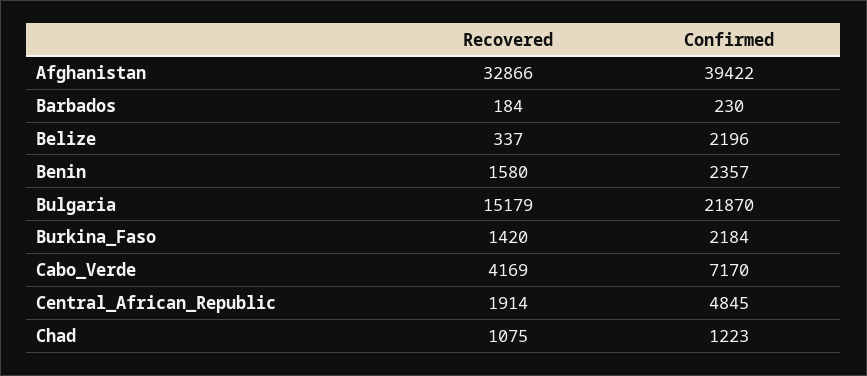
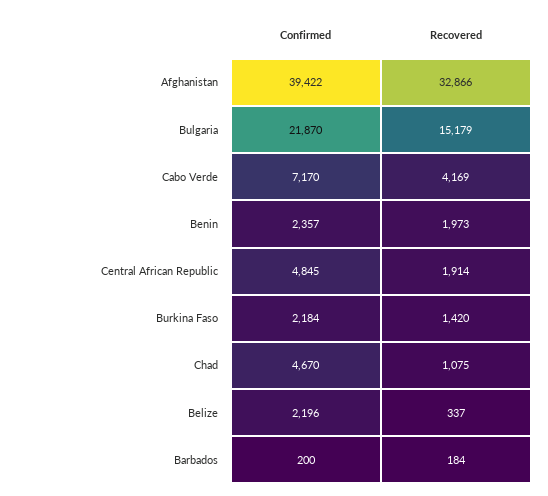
  {
    "Recovered": {
      "Afghanistan": 32866,
      "Barbados": 184,
      "Belize": 337,
-     "Benin": 1580,
+     "Benin": 1973,
      "Bulgaria": 15179,
      "Burkina_Faso": 1420,
      "Cabo_Verde": 4169,
      "Central_African_Republic": 1914,
      "Chad": 1075
    },
    "Confirmed": {
      "Afghanistan": 39422,
-     "Barbados": 230,
+     "Barbados": 200,
      "Belize": 2196,
      "Benin": 2357,
      "Bulgaria": 21870,
      "Burkina_Faso": 2184,
      "Cabo_Verde": 7170,
      "Central_African_Republic": 4845,
-     "Chad": 1223
+     "Chad": 4670
    }
  }

